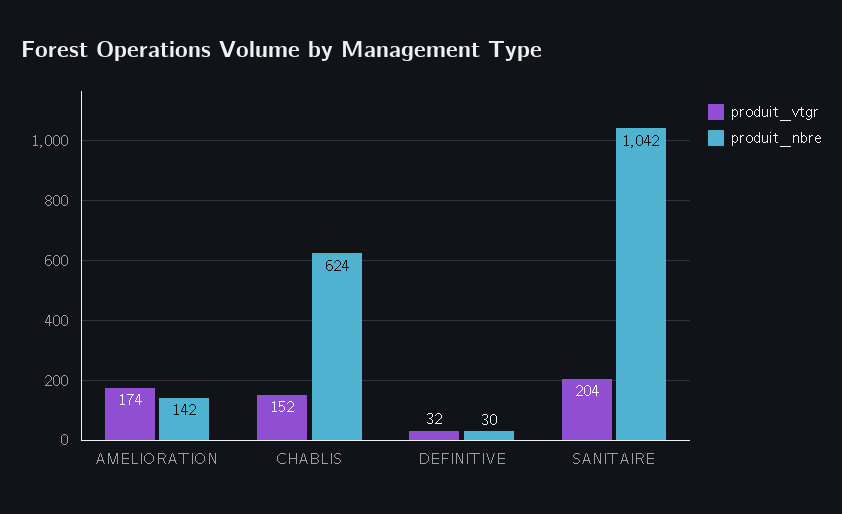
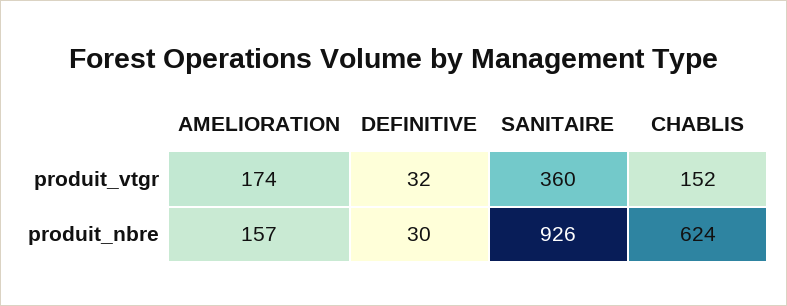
  {
    "produit_vtgr": {
      "AMELIORATION": 174,
      "CHABLIS": 152,
      "DEFINITIVE": 32,
-     "SANITAIRE": 204
+     "SANITAIRE": 360
    },
    "produit_nbre": {
-     "AMELIORATION": 142,
+     "AMELIORATION": 157,
      "CHABLIS": 624,
      "DEFINITIVE": 30,
-     "SANITAIRE": 1042
+     "SANITAIRE": 926
    }
  }

